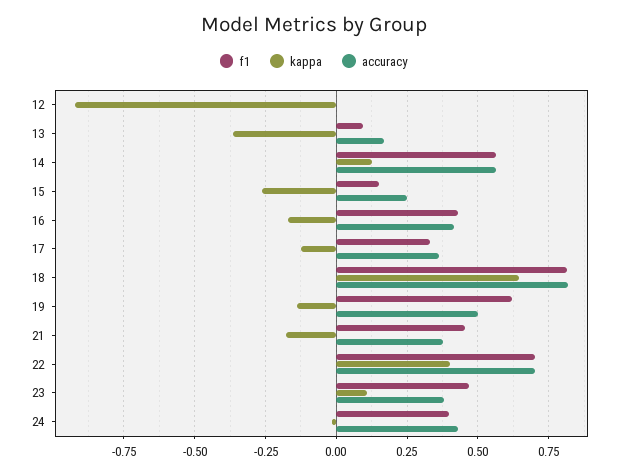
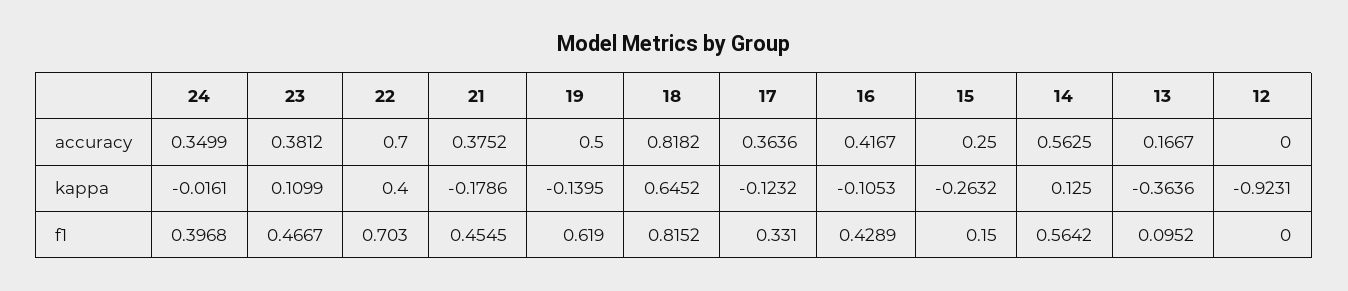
  {
    "f1": {
      "12": 0,
      "13": 0.0952,
      "14": 0.5642,
      "15": 0.15,
      "16": 0.4289,
      "17": 0.331,
      "18": 0.8152,
      "19": 0.619,
      "21": 0.4545,
      "22": 0.703,
      "23": 0.4667,
      "24": 0.3968
    },
    "kappa": {
      "12": -0.9231,
      "13": -0.3636,
      "14": 0.125,
      "15": -0.2632,
-     "16": -0.175,
+     "16": -0.1053,
      "17": -0.1232,
      "18": 0.6452,
      "19": -0.1395,
      "21": -0.1786,
      "22": 0.4,
      "23": 0.1099,
      "24": -0.0161
    },
    "accuracy": {
      "12": 0,
      "13": 0.1667,
      "14": 0.5625,
      "15": 0.25,
      "16": 0.4167,
      "17": 0.3636,
      "18": 0.8182,
      "19": 0.5,
      "21": 0.3752,
      "22": 0.7,
      "23": 0.3812,
-     "24": 0.425
+     "24": 0.3499
    }
  }

